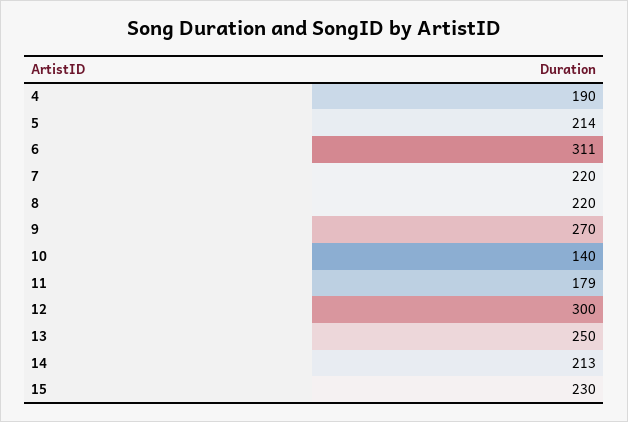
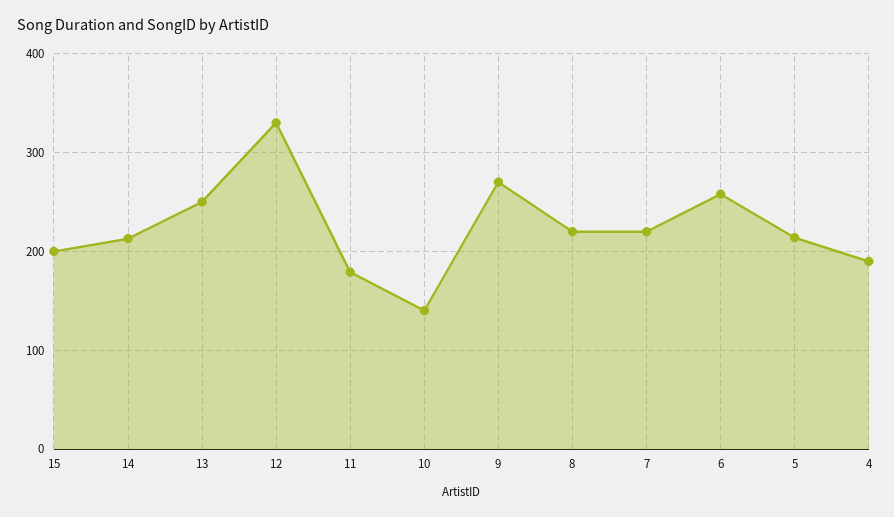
  {
    "4": 190,
    "5": 214,
-   "6": 311,
+   "6": 260,
    "7": 220,
    "8": 220,
    "9": 270,
    "10": 140,
    "11": 179,
-   "12": 300,
+   "12": 330,
    "13": 250,
    "14": 213,
-   "15": 230
+   "15": 200
  }

